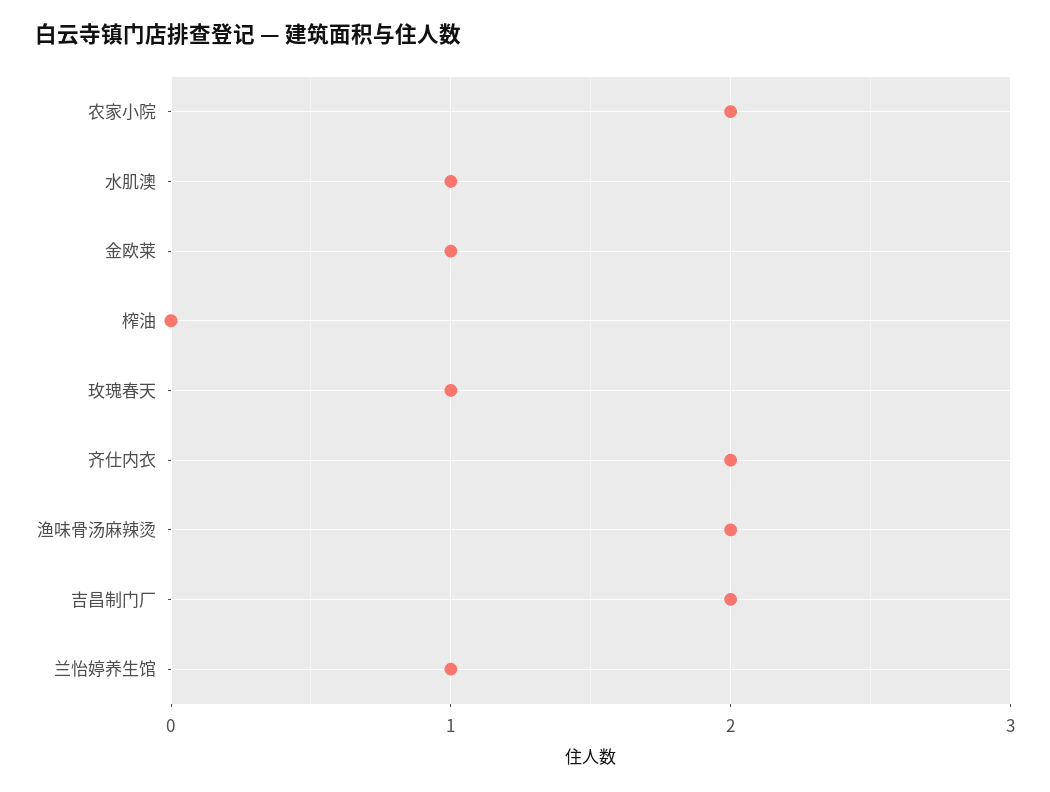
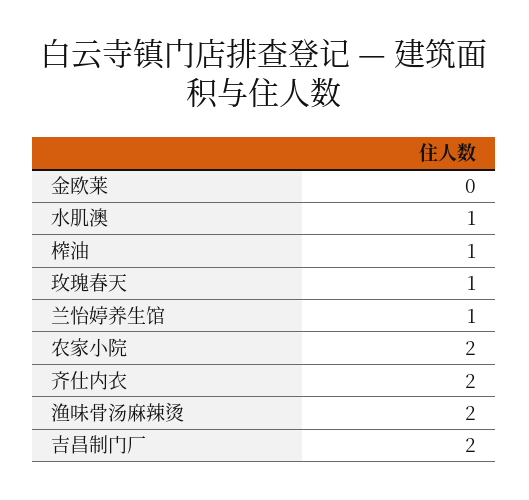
  {
    "农家小院": 2,
    "水肌澳": 1,
-   "金欧莱": 1,
+   "金欧莱": 0,
-   "榨油": 0,
+   "榨油": 1,
    "玫瑰春天": 1,
    "齐仕内衣": 2,
    "渔味骨汤麻辣烫": 2,
    "吉昌制门厂": 2,
    "兰怡婷养生馆": 1
  }

